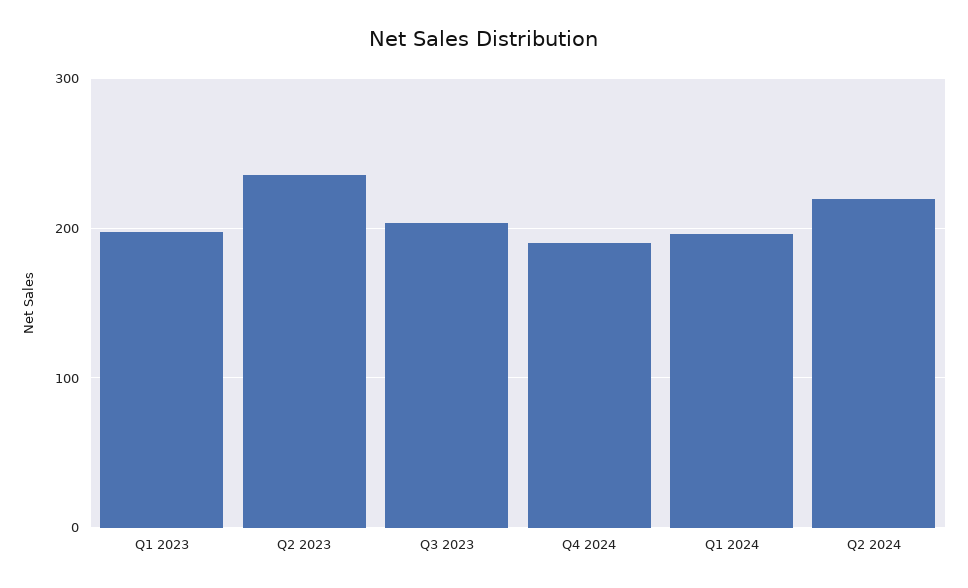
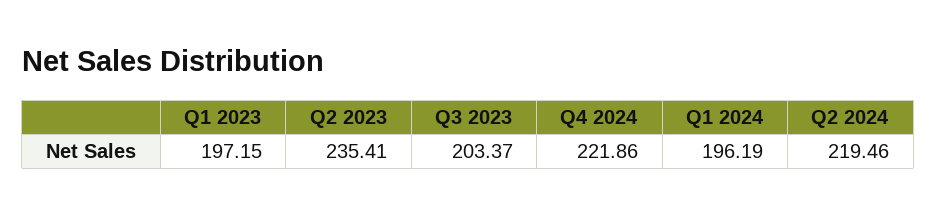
  {
    "Q1 2023": 197.15,
    "Q2 2023": 235.41,
    "Q3 2023": 203.37,
-   "Q4 2024": 190,
+   "Q4 2024": 221.86,
    "Q1 2024": 196.19,
    "Q2 2024": 219.46
  }

